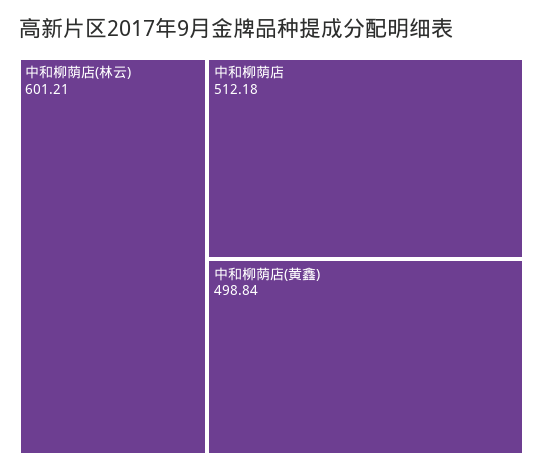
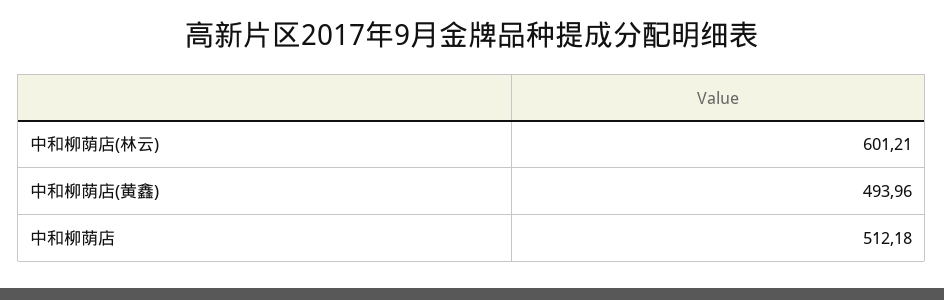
  {
    "中和柳荫店(林云)": 601.21,
    "中和柳荫店": 512.18,
-   "中和柳荫店(黄鑫)": 498.84
+   "中和柳荫店(黄鑫)": 493.96
  }

